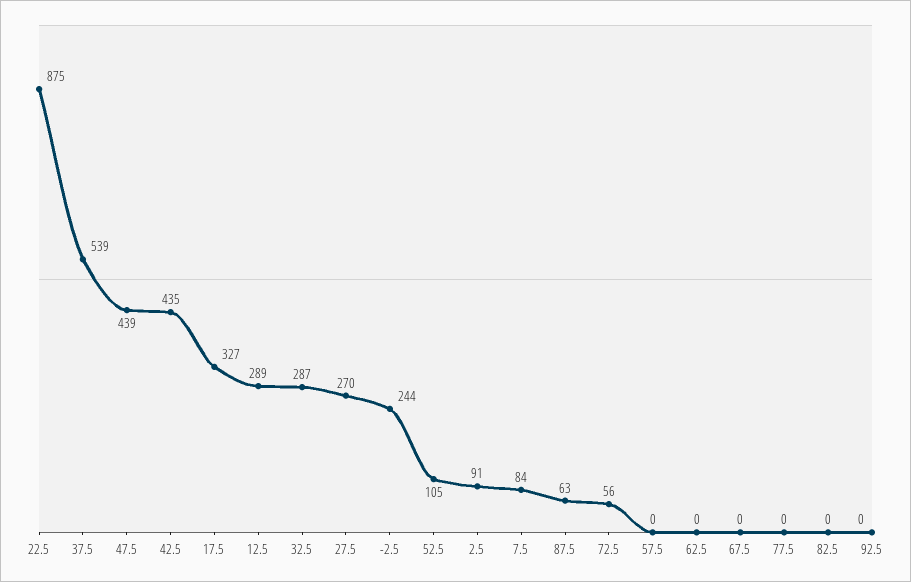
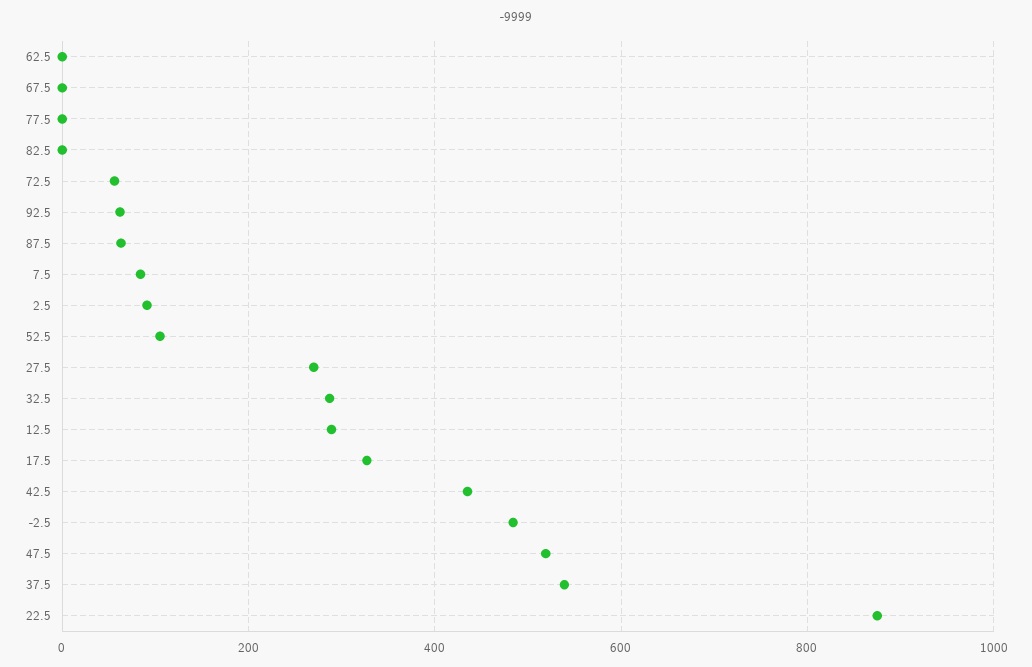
  {
    "22.5": 875,
    "37.5": 539,
-   "47.5": 439,
+   "47.5": 520,
    "42.5": 435,
    "17.5": 327,
    "12.5": 289,
    "32.5": 287,
    "27.5": 270,
-   "-2.5": 244,
+   "-2.5": 480,
    "52.5": 105,
    "2.5": 91,
    "7.5": 84,
    "87.5": 63,
    "72.5": 56,
-   "57.5": 0,
    "62.5": 0,
    "67.5": 0,
    "77.5": 0,
    "82.5": 0,
-   "92.5": 0
+   "92.5": 60
  }

